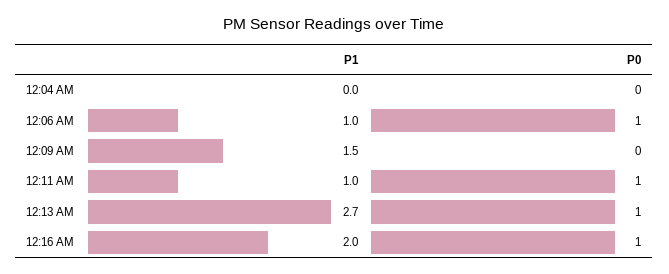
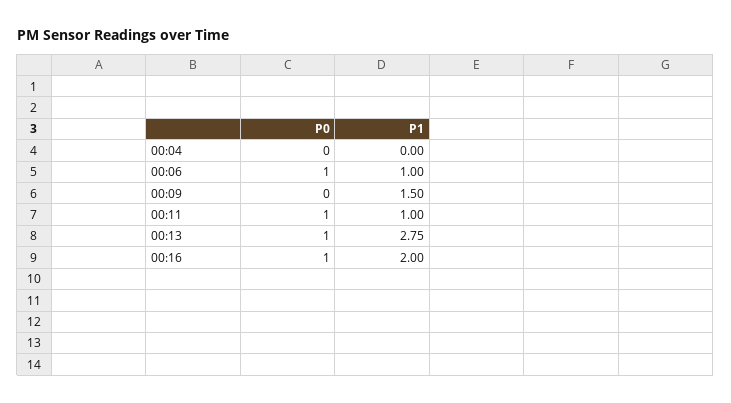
  {
    "P1": {
      "12:04 AM": 0,
      "12:06 AM": 1,
      "12:09 AM": 1.5,
      "12:11 AM": 1,
-     "12:13 AM": 2.7,
+     "12:13 AM": 2.75,
      "12:16 AM": 2
    },
    "P0": {
      "12:04 AM": 0,
      "12:06 AM": 1,
      "12:09 AM": 0,
      "12:11 AM": 1,
      "12:13 AM": 1,
      "12:16 AM": 1
    }
  }

